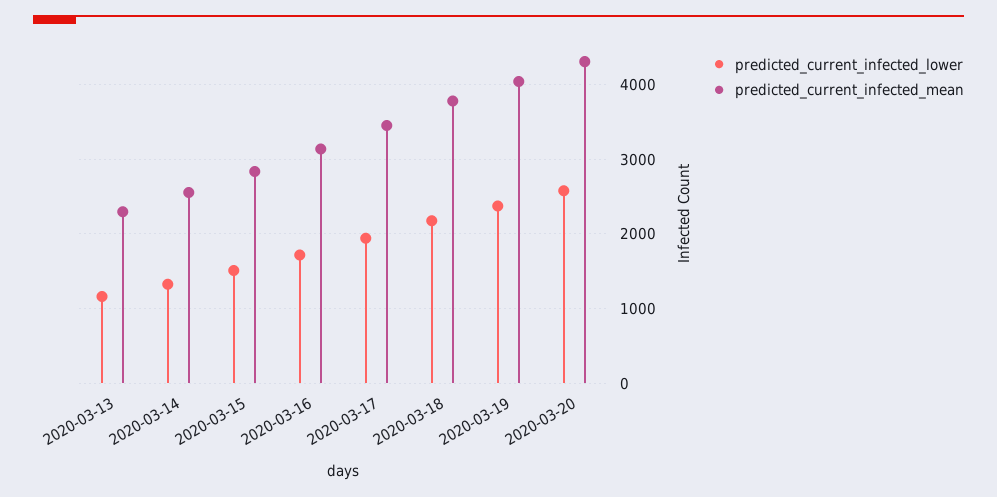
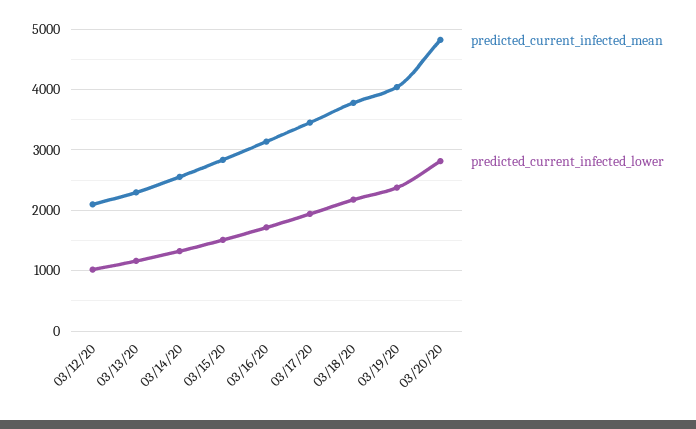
  {
    "predicted_current_infected_lower": {
      "2020-03-13": 1200,
      "2020-03-14": 1300,
      "2020-03-15": 1500,
      "2020-03-16": 1700,
      "2020-03-17": 1900,
      "2020-03-18": 2200,
      "2020-03-19": 2400,
-     "2020-03-20": 2600
+     "2020-03-20": 2800,
+     "03/12/20": 1000
    },
    "predicted_current_infected_mean": {
      "2020-03-13": 2300,
      "2020-03-14": 2600,
      "2020-03-15": 2800,
      "2020-03-16": 3100,
      "2020-03-17": 3500,
      "2020-03-18": 3800,
      "2020-03-19": 4000,
-     "2020-03-20": 4300
+     "2020-03-20": 4800,
+     "03/12/20": 2100
    }
  }

